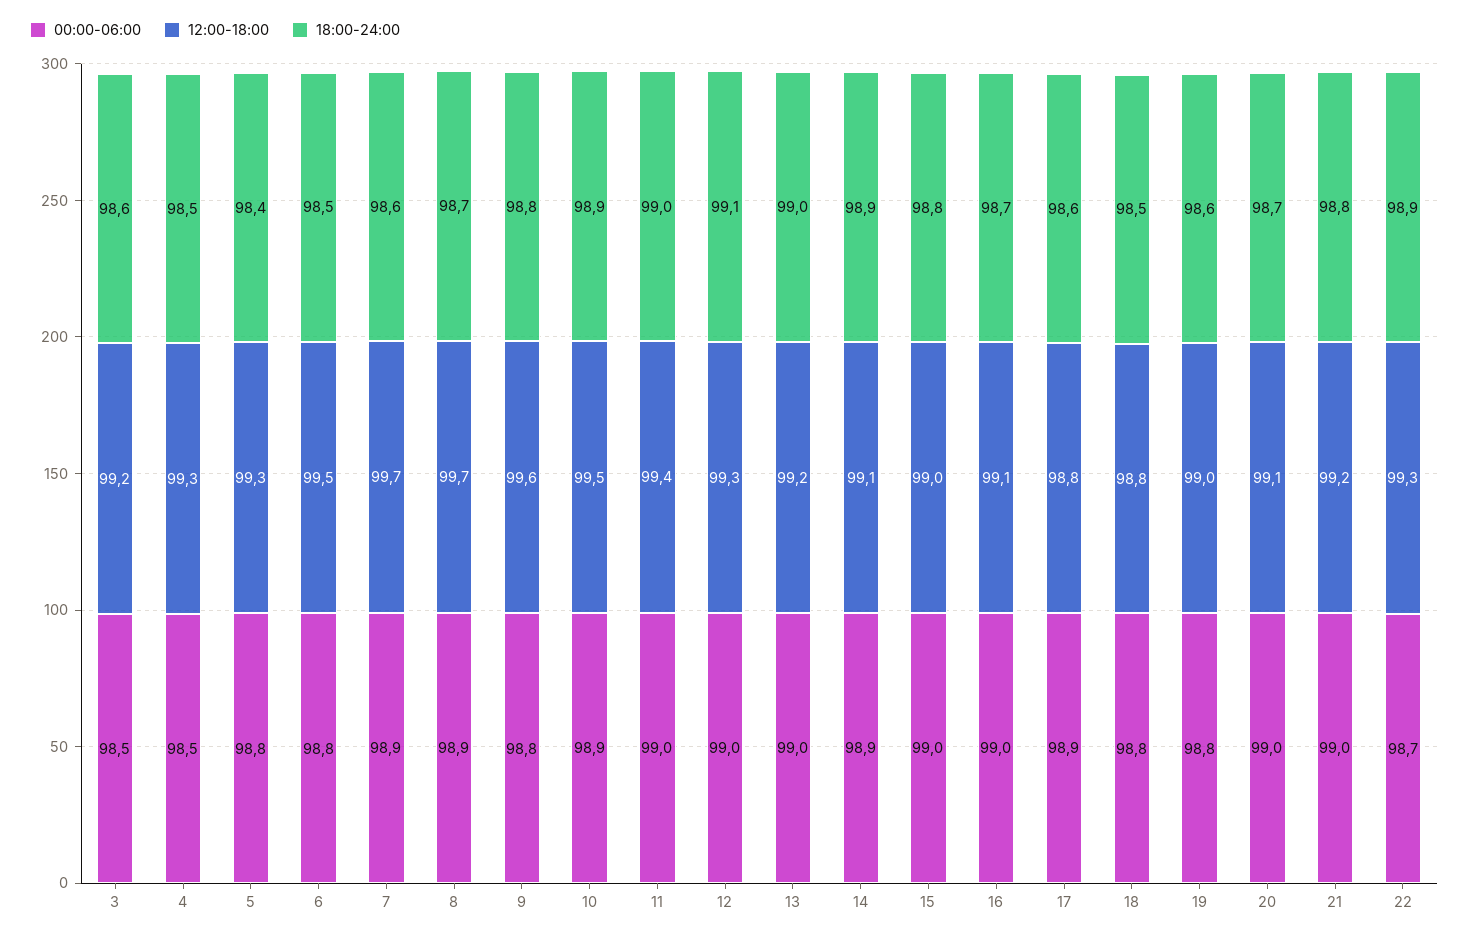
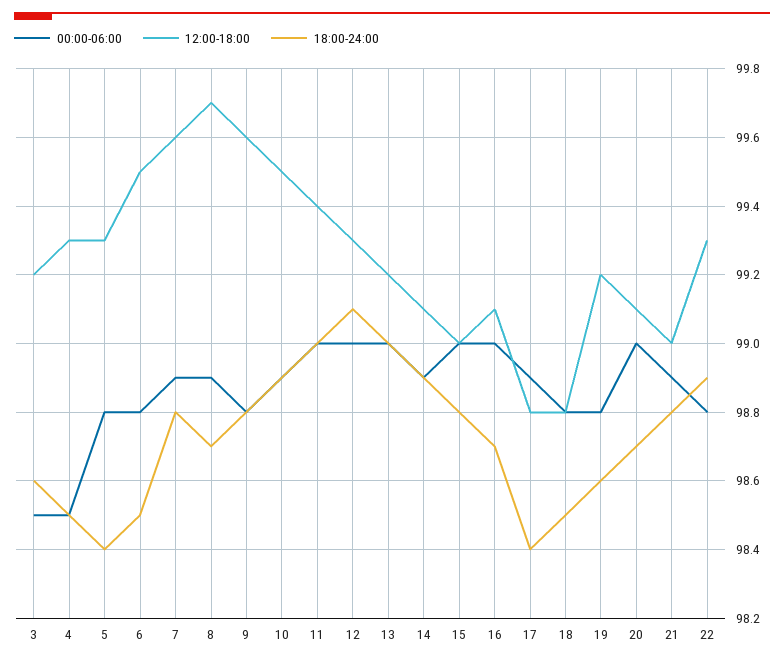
  {
    "00:00-06:00": {
      "3": 98.5,
      "4": 98.5,
      "5": 98.8,
      "6": 98.8,
      "7": 98.9,
      "8": 98.9,
      "9": 98.8,
      "10": 98.9,
      "11": 99,
      "12": 99,
      "13": 99,
      "14": 98.9,
      "15": 99,
      "16": 99,
      "17": 98.9,
      "18": 98.8,
      "19": 98.8,
      "20": 99,
-     "21": 99,
+     "21": 98.9,
-     "22": 98.7
+     "22": 98.8
    },
    "12:00-18:00": {
      "3": 99.2,
      "4": 99.3,
      "5": 99.3,
      "6": 99.5,
-     "7": 99.7,
+     "7": 99.6,
      "8": 99.7,
      "9": 99.6,
      "10": 99.5,
      "11": 99.4,
      "12": 99.3,
      "13": 99.2,
      "14": 99.1,
      "15": 99,
      "16": 99.1,
      "17": 98.8,
      "18": 98.8,
-     "19": 99,
+     "19": 99.2,
      "20": 99.1,
-     "21": 99.2,
+     "21": 99,
      "22": 99.3
    },
    "18:00-24:00": {
      "3": 98.6,
      "4": 98.5,
      "5": 98.4,
      "6": 98.5,
-     "7": 98.6,
+     "7": 98.8,
      "8": 98.7,
      "9": 98.8,
      "10": 98.9,
      "11": 99,
      "12": 99.1,
      "13": 99,
      "14": 98.9,
      "15": 98.8,
      "16": 98.7,
-     "17": 98.6,
+     "17": 98.4,
      "18": 98.5,
      "19": 98.6,
      "20": 98.7,
      "21": 98.8,
      "22": 98.9
    }
  }

